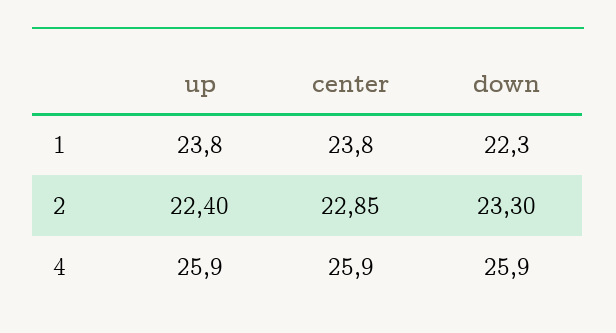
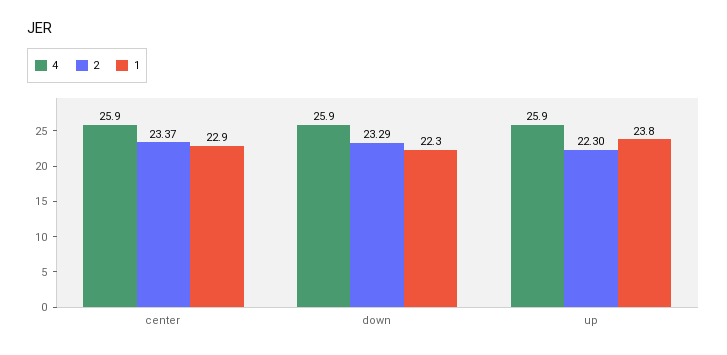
  {
    "1": {
      "up": 23.8,
-     "center": 23.8,
+     "center": 22.9,
      "down": 22.3
    },
    "2": {
-     "up": 22.4,
+     "up": 22.3,
-     "center": 22.85,
+     "center": 23.37,
-     "down": 23.3
+     "down": 23.29
    },
    "4": {
      "up": 25.9,
      "center": 25.9,
      "down": 25.9
    }
  }

